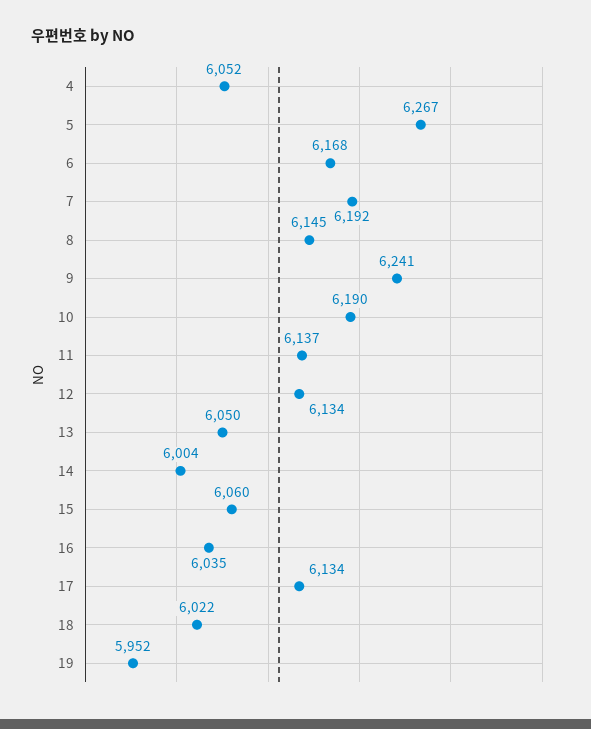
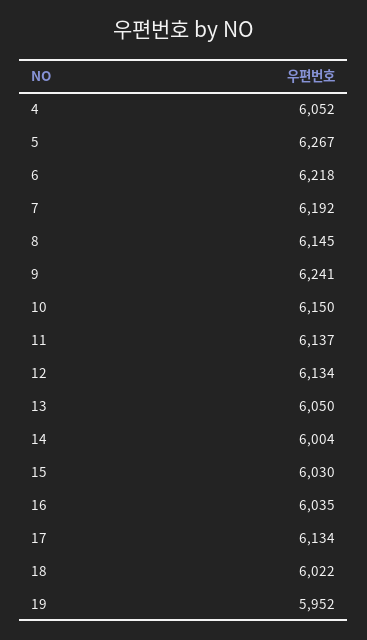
  {
    "4": 6052,
    "5": 6267,
-   "6": 6168,
+   "6": 6218,
    "7": 6192,
    "8": 6145,
    "9": 6241,
-   "10": 6190,
+   "10": 6150,
    "11": 6137,
    "12": 6134,
    "13": 6050,
    "14": 6004,
-   "15": 6060,
+   "15": 6030,
    "16": 6035,
    "17": 6134,
    "18": 6022,
    "19": 5952
  }

